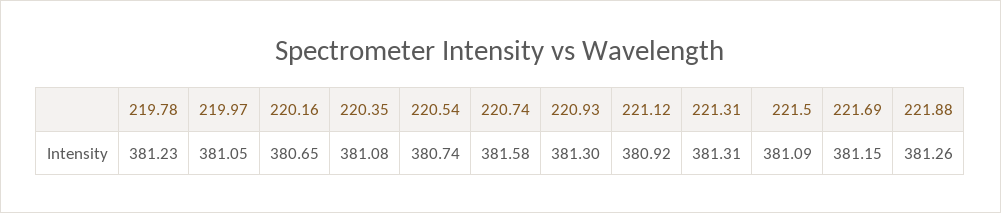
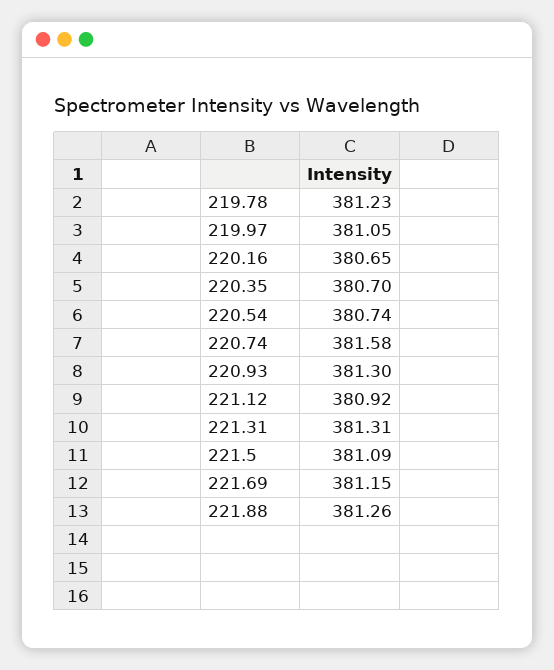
  {
    "219.78": 381.23,
    "219.97": 381.05,
    "220.16": 380.65,
-   "220.35": 381.08,
+   "220.35": 380.7,
    "220.54": 380.74,
    "220.74": 381.58,
    "220.93": 381.3,
    "221.12": 380.92,
    "221.31": 381.31,
    "221.5": 381.09,
    "221.69": 381.15,
    "221.88": 381.26
  }

